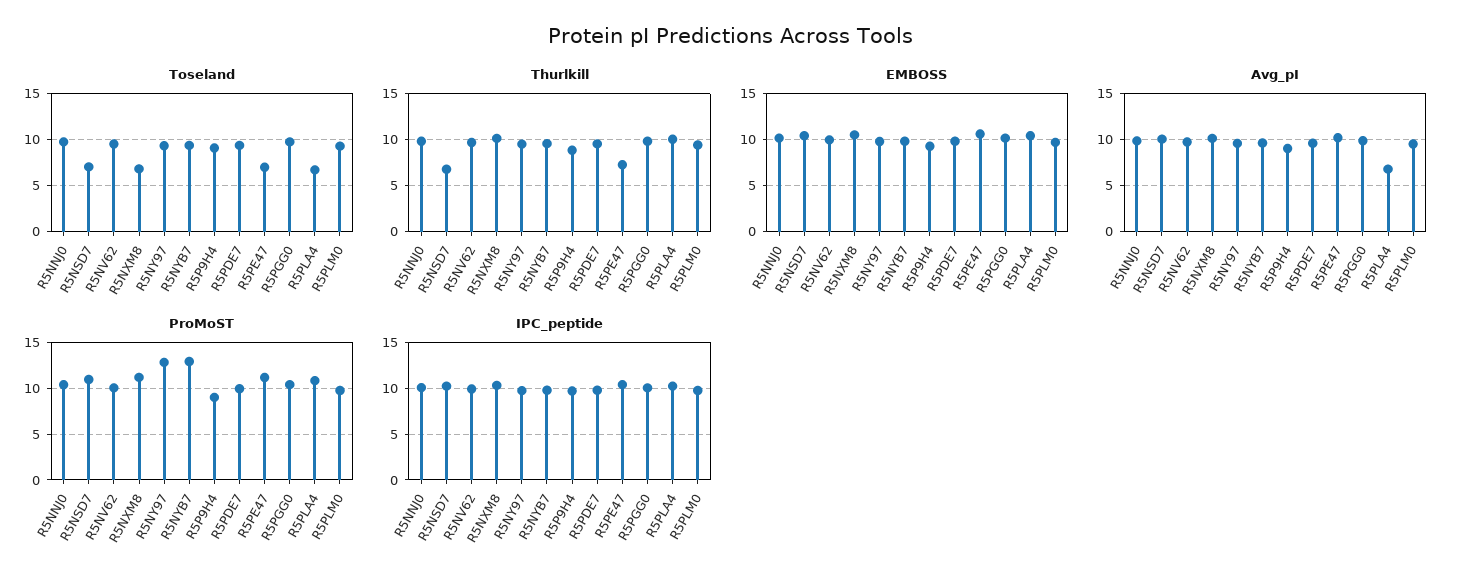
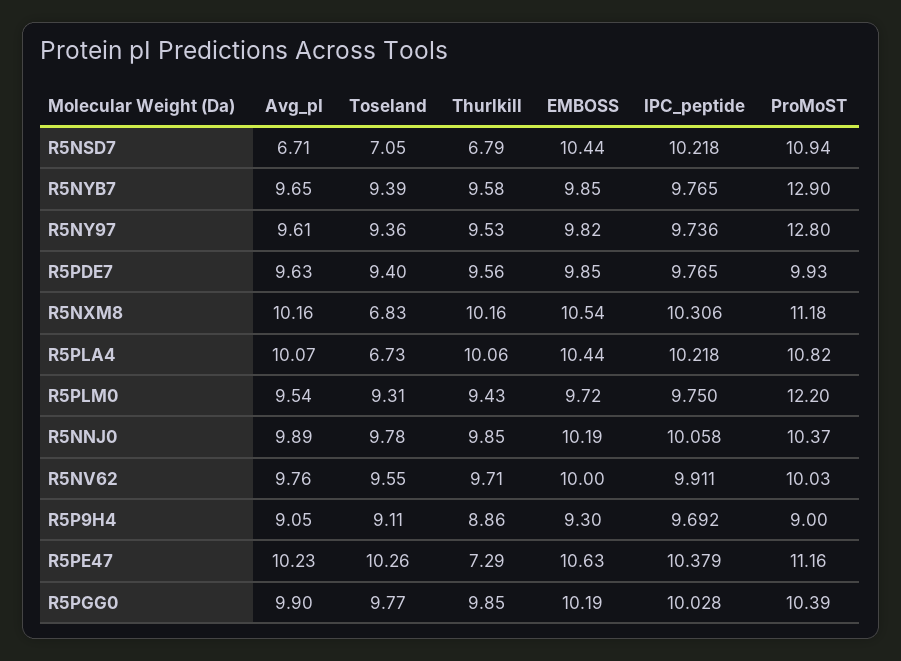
  {
    "Toseland": {
      "R5NNJ0": 9.78,
      "R5NSD7": 7.05,
      "R5NV62": 9.55,
      "R5NXM8": 6.83,
      "R5NY97": 9.36,
      "R5NYB7": 9.39,
      "R5P9H4": 9.11,
      "R5PDE7": 9.4,
-     "R5PE47": 7,
+     "R5PE47": 10.26,
      "R5PGG0": 9.77,
      "R5PLA4": 6.73,
      "R5PLM0": 9.31
    },
    "Thurlkill": {
      "R5NNJ0": 9.85,
      "R5NSD7": 6.79,
      "R5NV62": 9.71,
      "R5NXM8": 10.16,
      "R5NY97": 9.53,
      "R5NYB7": 9.58,
      "R5P9H4": 8.86,
      "R5PDE7": 9.56,
      "R5PE47": 7.29,
      "R5PGG0": 9.85,
      "R5PLA4": 10.06,
      "R5PLM0": 9.43
    },
    "EMBOSS": {
      "R5NNJ0": 10.19,
      "R5NSD7": 10.44,
      "R5NV62": 10,
      "R5NXM8": 10.54,
      "R5NY97": 9.82,
      "R5NYB7": 9.85,
      "R5P9H4": 9.3,
      "R5PDE7": 9.85,
      "R5PE47": 10.63,
      "R5PGG0": 10.19,
      "R5PLA4": 10.44,
      "R5PLM0": 9.72
    },
    "Avg_pI": {
      "R5NNJ0": 9.89,
-     "R5NSD7": 10,
+     "R5NSD7": 6.71,
      "R5NV62": 9.76,
      "R5NXM8": 10.16,
      "R5NY97": 9.61,
      "R5NYB7": 9.65,
      "R5P9H4": 9.05,
      "R5PDE7": 9.63,
      "R5PE47": 10.23,
      "R5PGG0": 9.9,
-     "R5PLA4": 7,
+     "R5PLA4": 10.07,
      "R5PLM0": 9.54
    },
    "ProMoST": {
      "R5NNJ0": 10.37,
      "R5NSD7": 10.94,
      "R5NV62": 10.03,
      "R5NXM8": 11.18,
      "R5NY97": 12.8,
      "R5NYB7": 12.9,
      "R5P9H4": 9,
      "R5PDE7": 9.93,
      "R5PE47": 11.16,
      "R5PGG0": 10.39,
      "R5PLA4": 10.82,
-     "R5PLM0": 10
+     "R5PLM0": 12.2
    },
    "IPC_peptide": {
      "R5NNJ0": 10.058,
      "R5NSD7": 10.218,
      "R5NV62": 9.911,
      "R5NXM8": 10.306,
      "R5NY97": 9.736,
      "R5NYB7": 9.765,
      "R5P9H4": 9.692,
      "R5PDE7": 9.765,
      "R5PE47": 10.379,
      "R5PGG0": 10.028,
      "R5PLA4": 10.218,
      "R5PLM0": 9.75
    }
  }

